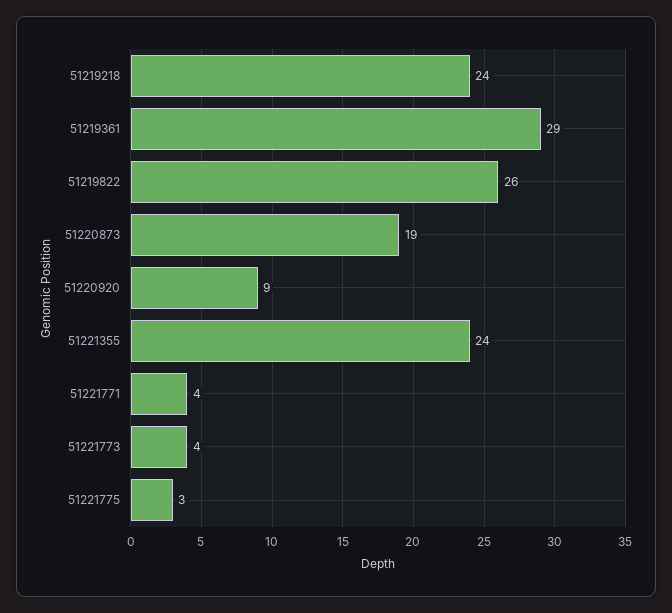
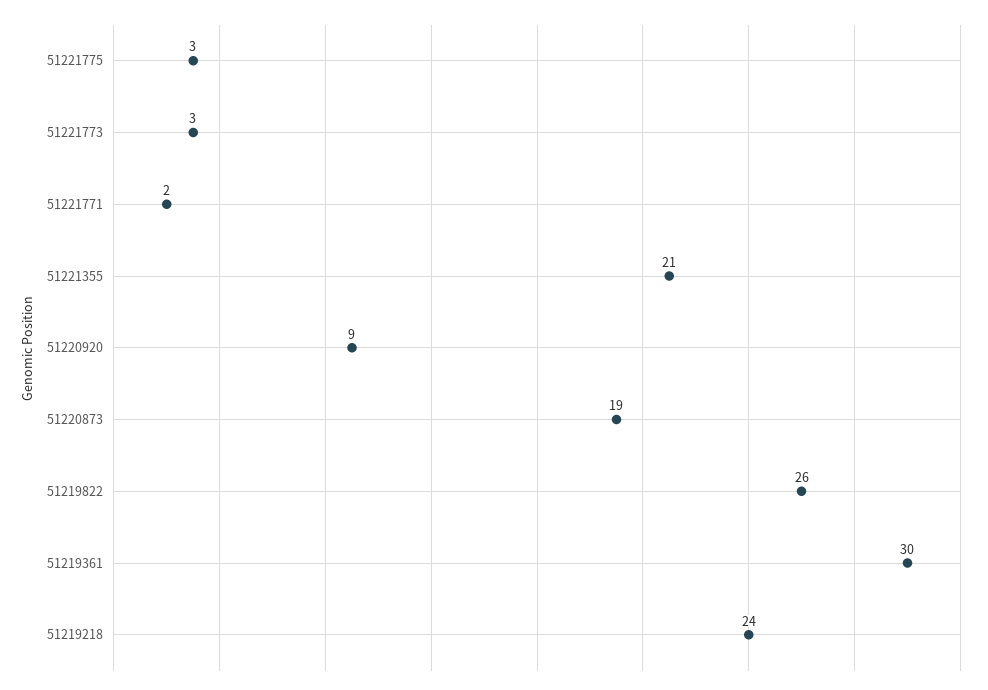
  {
    "51219218": 24,
-   "51219361": 29,
+   "51219361": 30,
    "51219822": 26,
    "51220873": 19,
    "51220920": 9,
-   "51221355": 24,
+   "51221355": 21,
-   "51221771": 4,
+   "51221771": 2,
-   "51221773": 4,
+   "51221773": 3,
    "51221775": 3
  }

